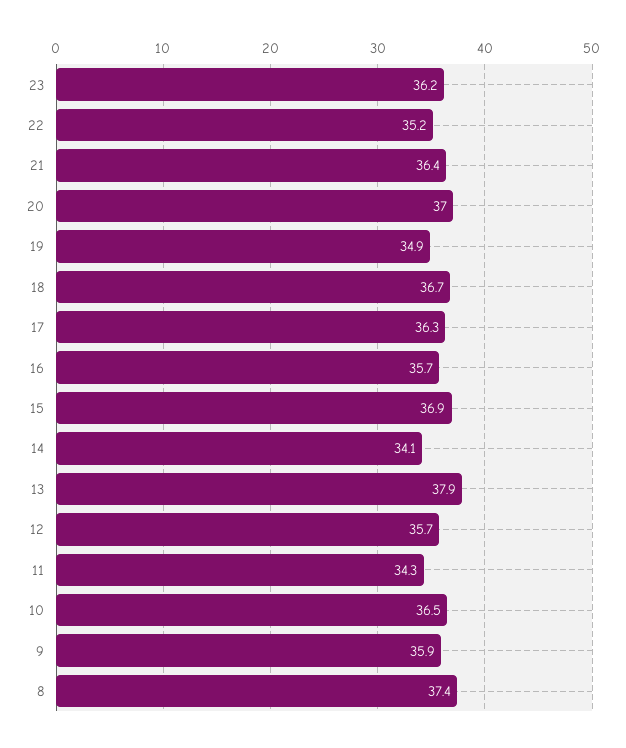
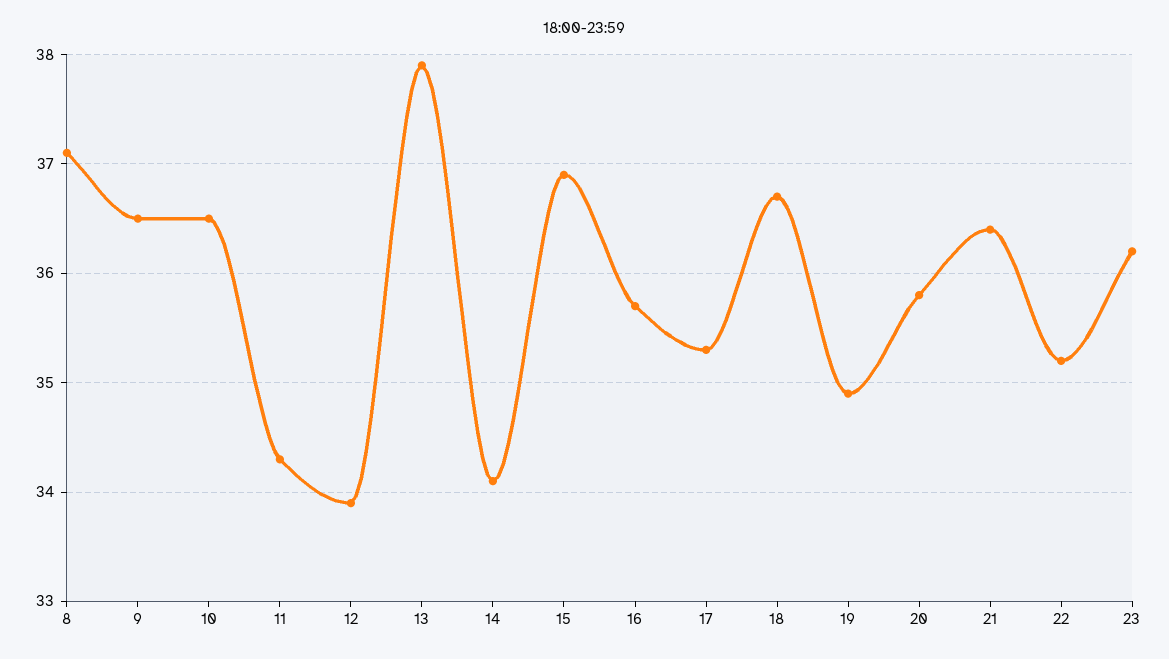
  {
    "23": 36.2,
    "22": 35.2,
    "21": 36.4,
-   "20": 37,
+   "20": 35.8,
    "19": 34.9,
    "18": 36.7,
-   "17": 36.3,
+   "17": 35.3,
    "16": 35.7,
    "15": 36.9,
    "14": 34.1,
    "13": 37.9,
-   "12": 35.7,
+   "12": 33.9,
    "11": 34.3,
    "10": 36.5,
-   "9": 35.9,
+   "9": 36.5,
-   "8": 37.4
+   "8": 37.1
  }

